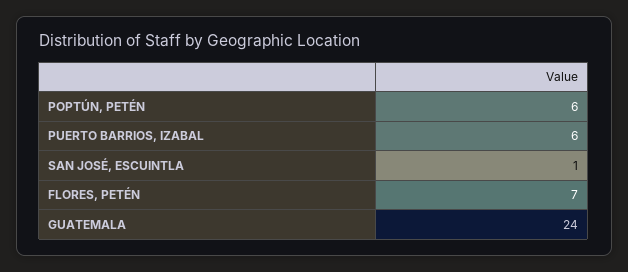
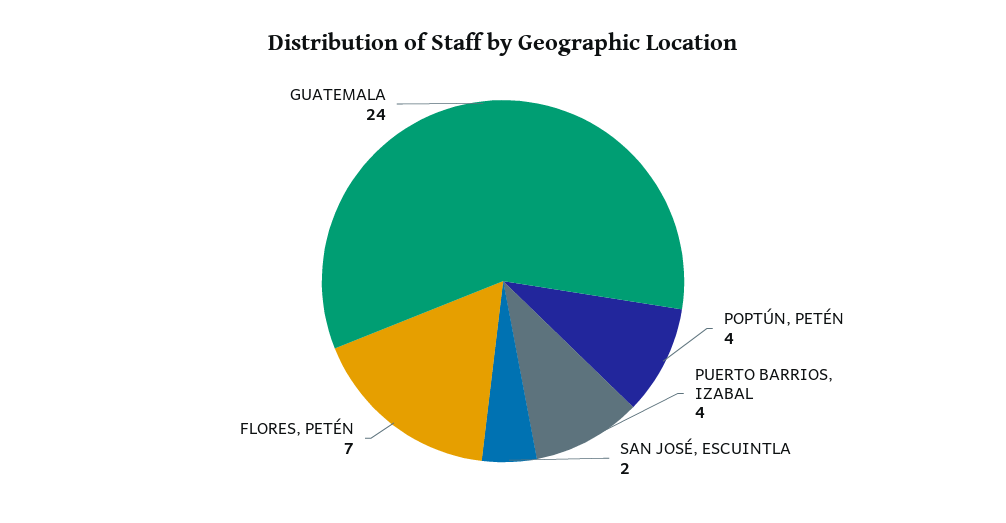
  {
-   "POPTÚN, PETÉN": 6,
+   "POPTÚN, PETÉN": 4,
-   "PUERTO BARRIOS, IZABAL": 6,
+   "PUERTO BARRIOS, IZABAL": 4,
-   "SAN JOSÉ, ESCUINTLA": 1,
+   "SAN JOSÉ, ESCUINTLA": 2,
    "FLORES, PETÉN": 7,
    "GUATEMALA": 24
  }

